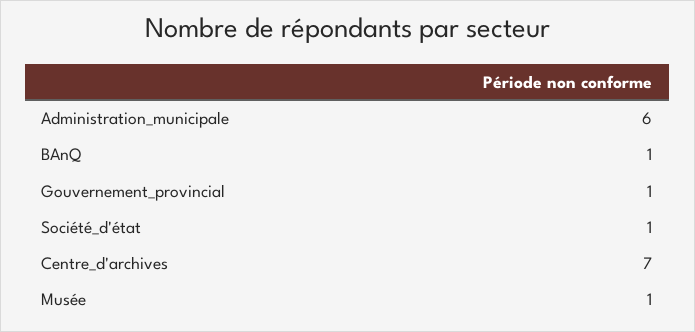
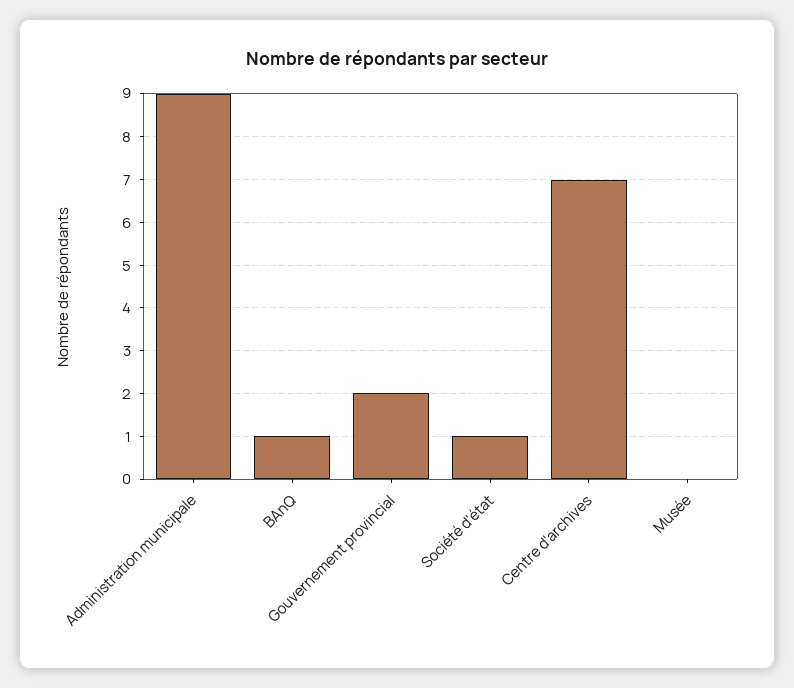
  {
-   "Administration_municipale": 6,
+   "Administration_municipale": 9,
    "BAnQ": 1,
-   "Gouvernement_provincial": 1,
+   "Gouvernement_provincial": 2,
    "Société_d'état": 1,
    "Centre_d'archives": 7,
-   "Musée": 1
+   "Musée": 0
  }

